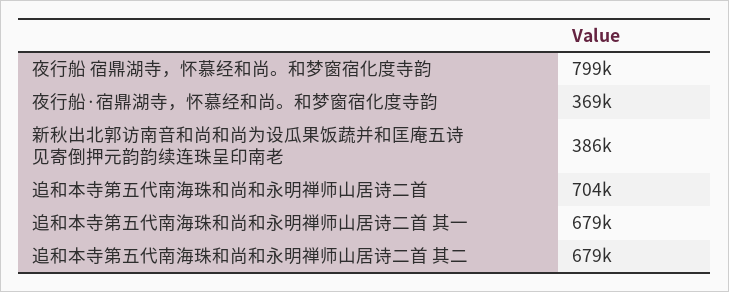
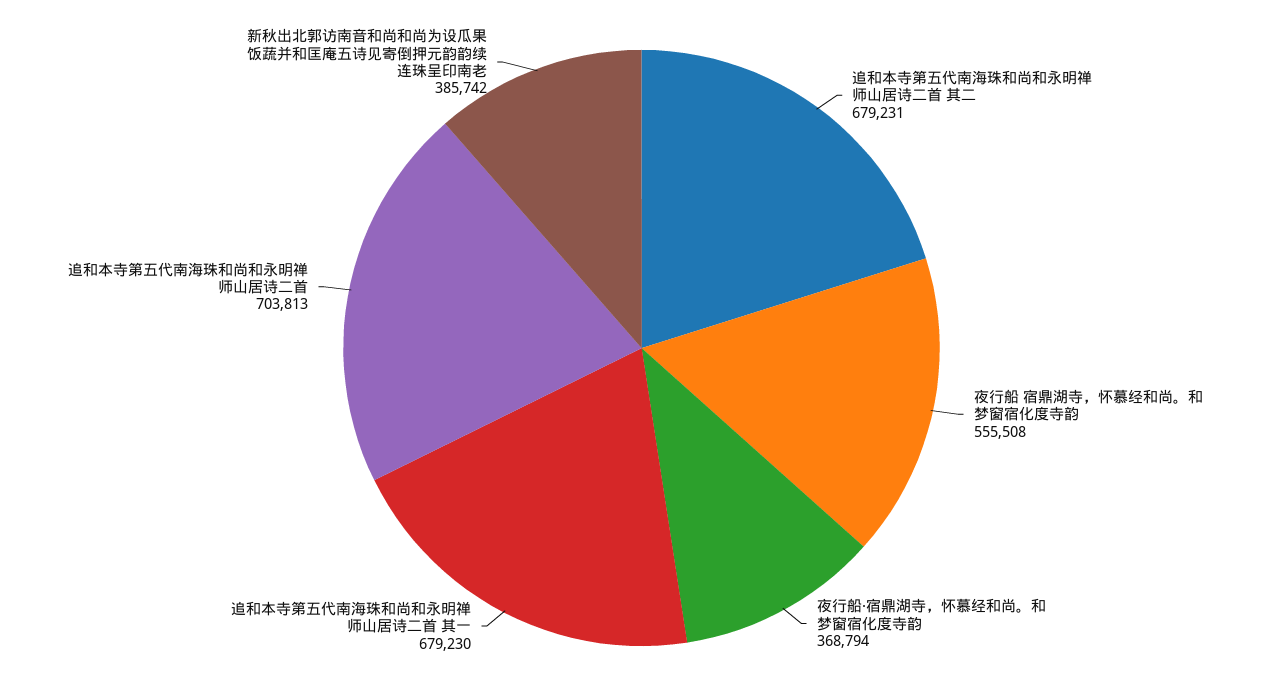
  {
-   "夜行船 宿鼎湖寺，怀慕经和尚。和梦窗宿化度寺韵": 799000,
+   "夜行船 宿鼎湖寺，怀慕经和尚。和梦窗宿化度寺韵": 555508,
    "夜行船·宿鼎湖寺，怀慕经和尚。和梦窗宿化度寺韵": 368794,
    "新秋出北郭访南音和尚和尚为设瓜果饭蔬并和匡庵五诗见寄倒押元韵韵续连珠呈印南老": 385742,
    "追和本寺第五代南海珠和尚和永明禅师山居诗二首": 703813,
    "追和本寺第五代南海珠和尚和永明禅师山居诗二首 其一": 679230,
    "追和本寺第五代南海珠和尚和永明禅师山居诗二首 其二": 679231
  }

